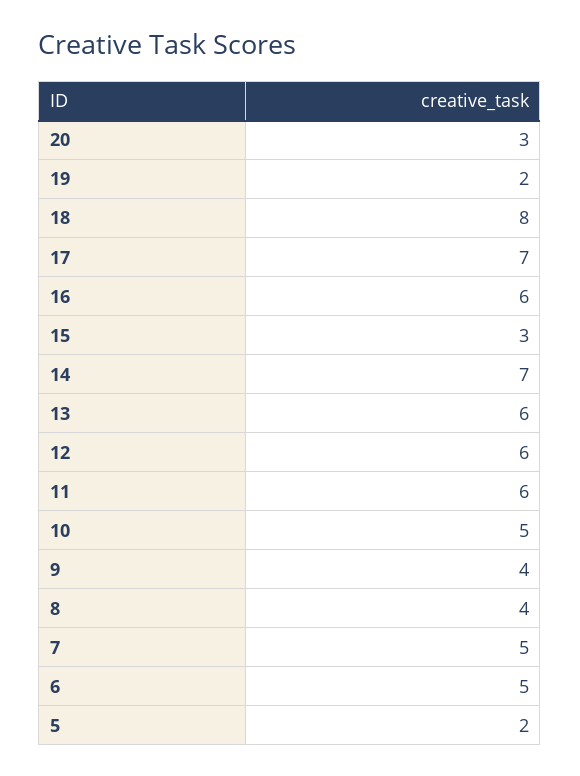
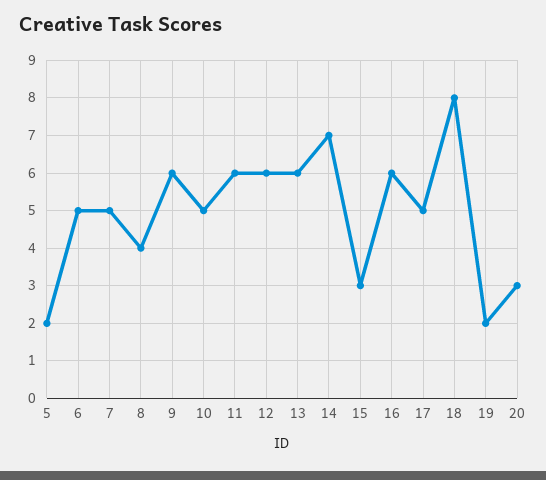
  {
    "20": 3,
    "19": 2,
    "18": 8,
-   "17": 7,
+   "17": 5,
    "16": 6,
    "15": 3,
    "14": 7,
    "13": 6,
    "12": 6,
    "11": 6,
    "10": 5,
-   "9": 4,
+   "9": 6,
    "8": 4,
    "7": 5,
    "6": 5,
    "5": 2
  }

